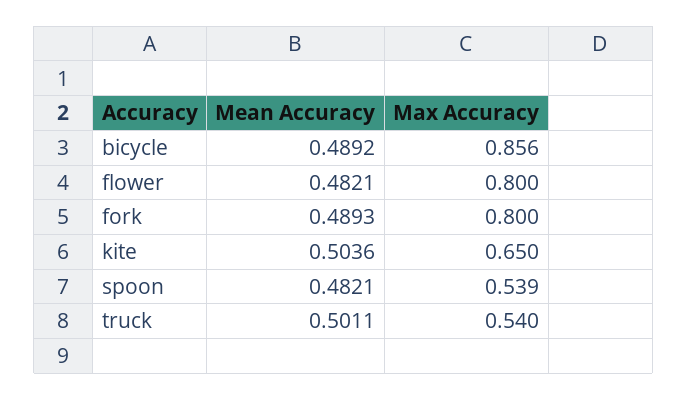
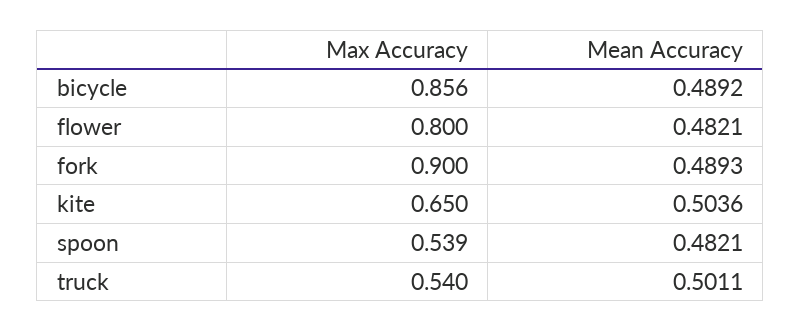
  {
    "Mean Accuracy": {
      "bicycle": 0.4892,
      "flower": 0.4821,
      "fork": 0.4893,
      "kite": 0.5036,
      "spoon": 0.4821,
      "truck": 0.5011
    },
    "Max Accuracy": {
      "bicycle": 0.856,
      "flower": 0.8,
-     "fork": 0.8,
+     "fork": 0.9,
      "kite": 0.65,
      "spoon": 0.539,
      "truck": 0.54
    }
  }

